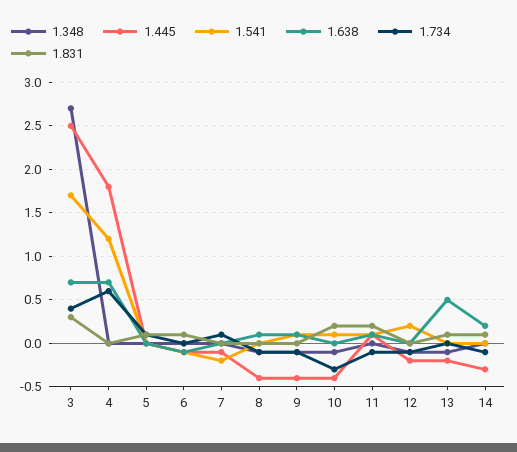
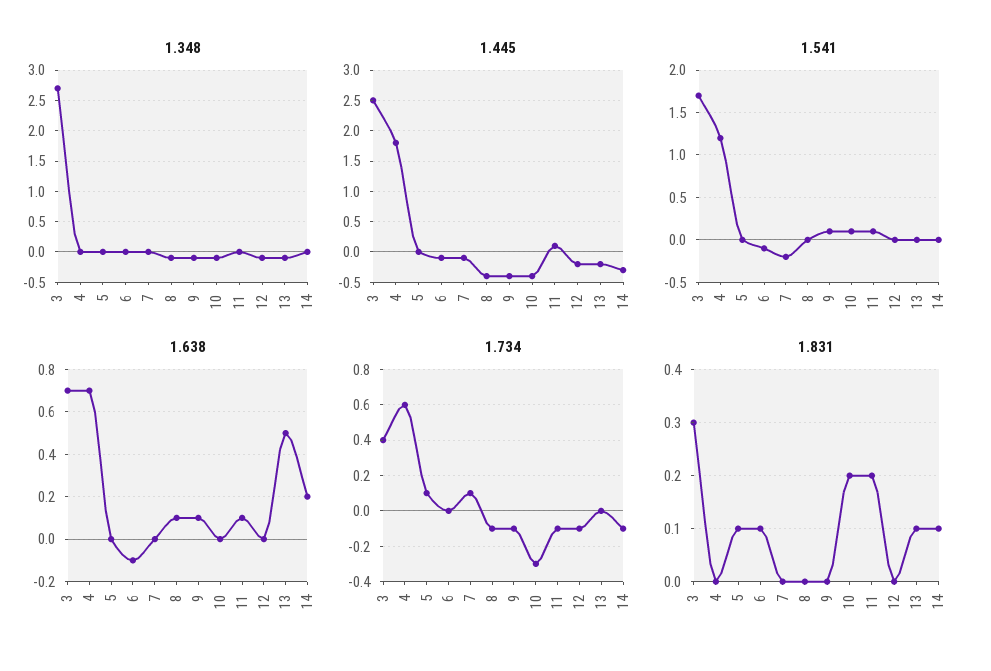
  {
    "1.348": {
      "3": 2.7,
      "4": 0,
      "5": 0,
      "6": 0,
      "7": 0,
      "8": -0.1,
      "9": -0.1,
      "10": -0.1,
      "11": 0,
      "12": -0.1,
      "13": -0.1,
      "14": 0
    },
    "1.445": {
      "3": 2.5,
      "4": 1.8,
      "5": 0,
      "6": -0.1,
      "7": -0.1,
      "8": -0.4,
      "9": -0.4,
      "10": -0.4,
      "11": 0.1,
      "12": -0.2,
      "13": -0.2,
      "14": -0.3
    },
    "1.541": {
      "3": 1.7,
      "4": 1.2,
      "5": 0,
      "6": -0.1,
      "7": -0.2,
      "8": 0,
      "9": 0.1,
      "10": 0.1,
      "11": 0.1,
-     "12": 0.2,
+     "12": 0,
      "13": 0,
      "14": 0
    },
    "1.638": {
      "3": 0.7,
      "4": 0.7,
      "5": 0,
      "6": -0.1,
      "7": 0,
      "8": 0.1,
      "9": 0.1,
      "10": 0,
      "11": 0.1,
      "12": 0,
      "13": 0.5,
      "14": 0.2
    },
    "1.734": {
      "3": 0.4,
      "4": 0.6,
      "5": 0.1,
      "6": 0,
      "7": 0.1,
      "8": -0.1,
      "9": -0.1,
      "10": -0.3,
      "11": -0.1,
      "12": -0.1,
      "13": 0,
      "14": -0.1
    },
    "1.831": {
      "3": 0.3,
      "4": 0,
      "5": 0.1,
      "6": 0.1,
      "7": 0,
      "8": 0,
      "9": 0,
      "10": 0.2,
      "11": 0.2,
      "12": 0,
      "13": 0.1,
      "14": 0.1
    }
  }

